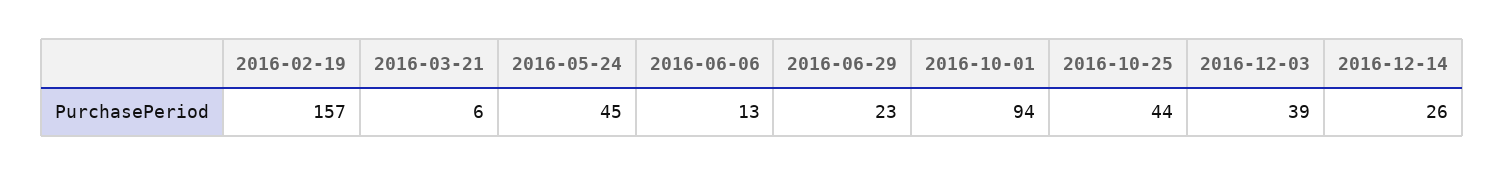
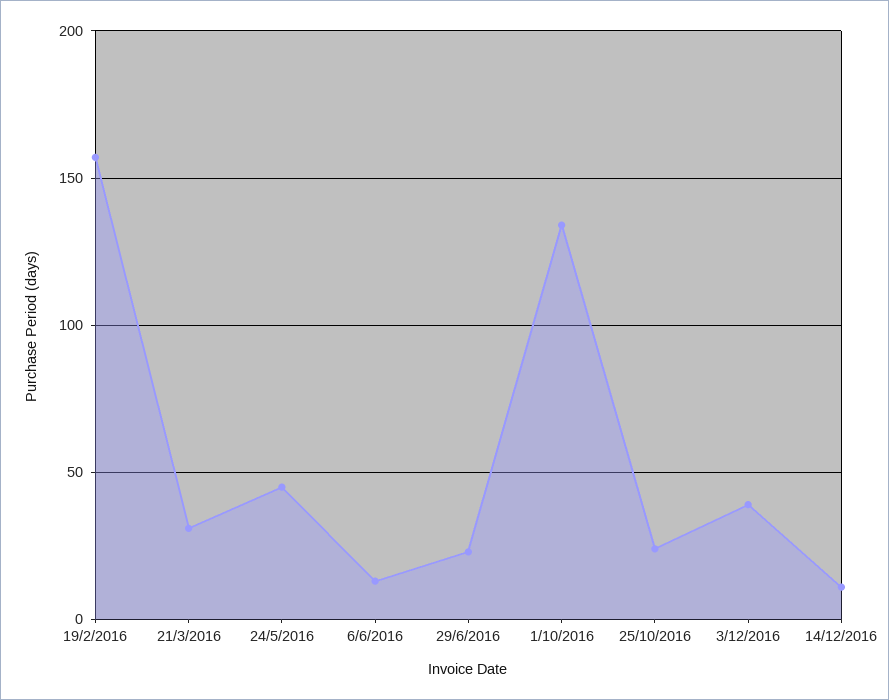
  {
    "2016-02-19": 157,
-   "2016-03-21": 6,
+   "2016-03-21": 30,
    "2016-05-24": 45,
    "2016-06-06": 13,
    "2016-06-29": 23,
-   "2016-10-01": 94,
+   "2016-10-01": 135,
-   "2016-10-25": 44,
+   "2016-10-25": 25,
    "2016-12-03": 39,
-   "2016-12-14": 26
+   "2016-12-14": 10
  }

